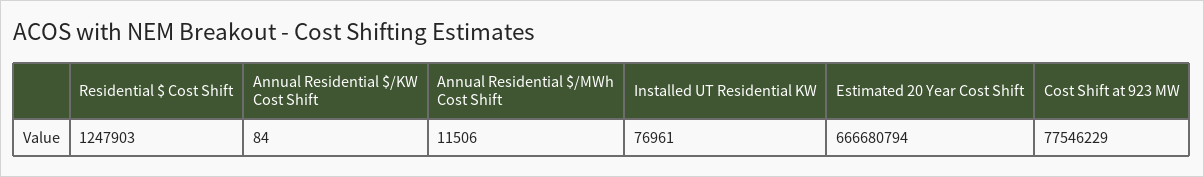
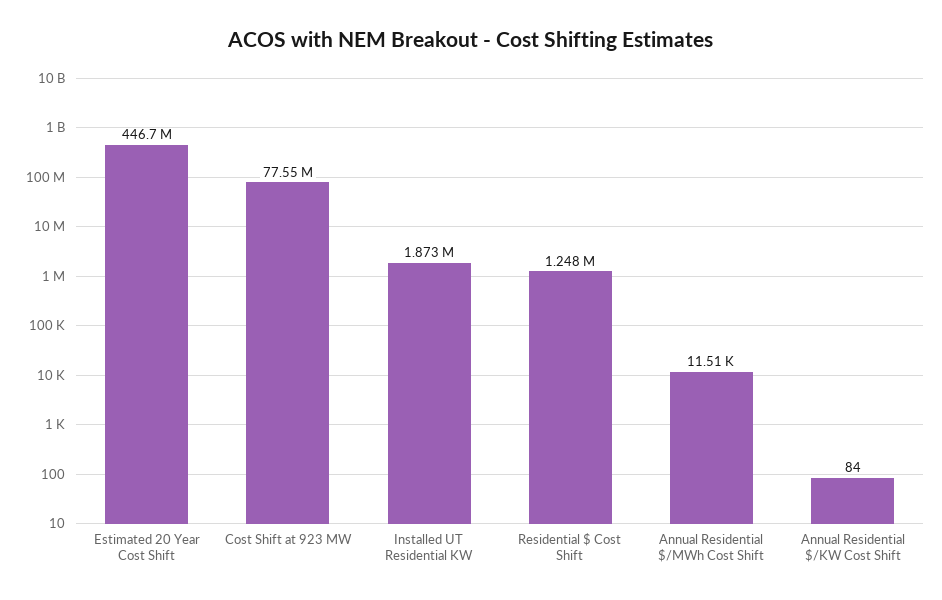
  {
    "Residential $ Cost Shift": 1247903,
    "Annual Residential $/KW Cost Shift": 84,
    "Annual Residential $/MWh Cost Shift": 11506,
-   "Installed UT Residential KW": 76961,
+   "Installed UT Residential KW": 1873000,
-   "Estimated 20 Year Cost Shift": 666680794,
+   "Estimated 20 Year Cost Shift": 446700000,
    "Cost Shift at 923 MW": 77546229
  }

